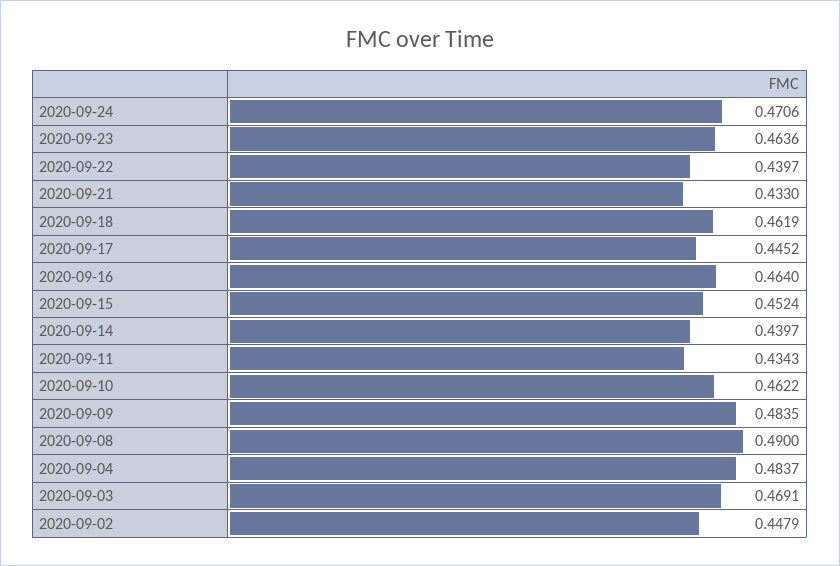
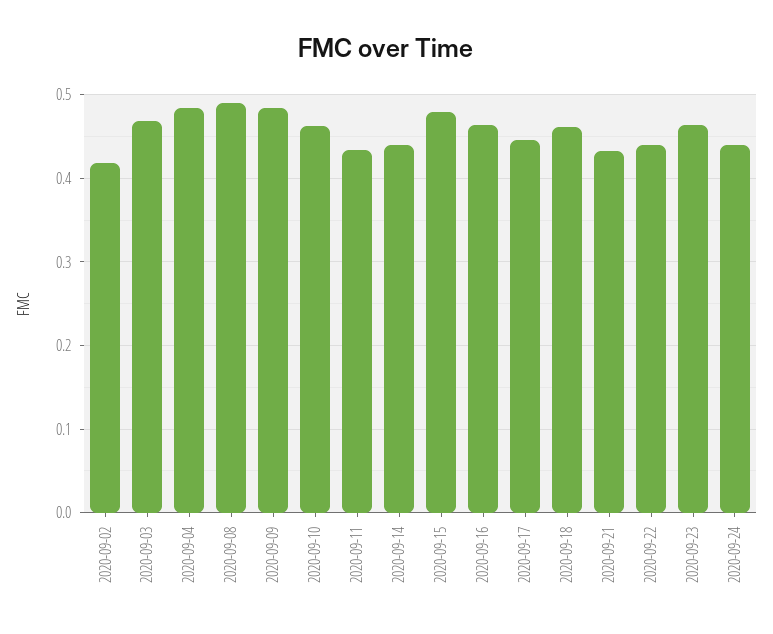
  {
-   "2020-09-24": 0.4706,
+   "2020-09-24": 0.44,
    "2020-09-23": 0.4636,
    "2020-09-22": 0.4397,
    "2020-09-21": 0.433,
    "2020-09-18": 0.4619,
    "2020-09-17": 0.4452,
    "2020-09-16": 0.464,
-   "2020-09-15": 0.4524,
+   "2020-09-15": 0.48,
    "2020-09-14": 0.4397,
    "2020-09-11": 0.4343,
    "2020-09-10": 0.4622,
    "2020-09-09": 0.4835,
    "2020-09-08": 0.49,
    "2020-09-04": 0.4837,
    "2020-09-03": 0.4691,
-   "2020-09-02": 0.4479
+   "2020-09-02": 0.42
  }

